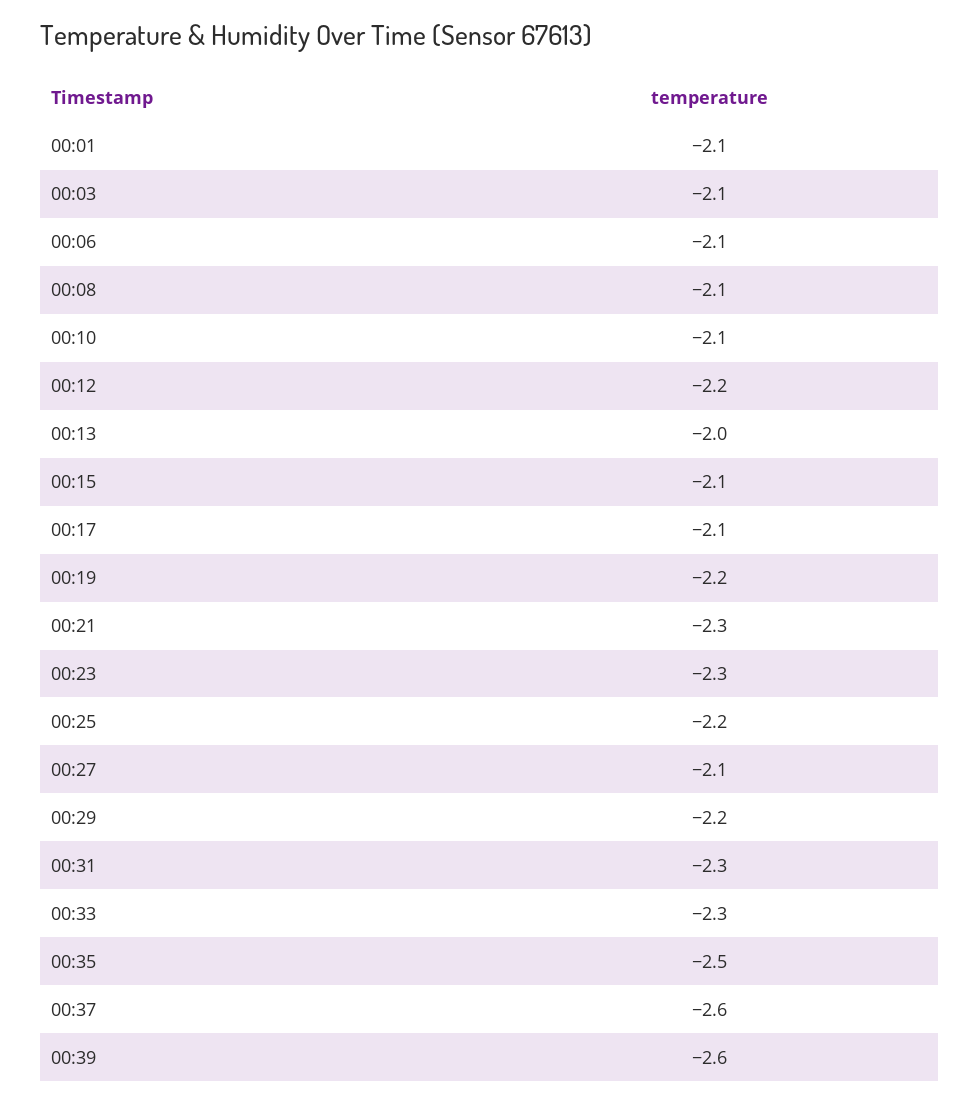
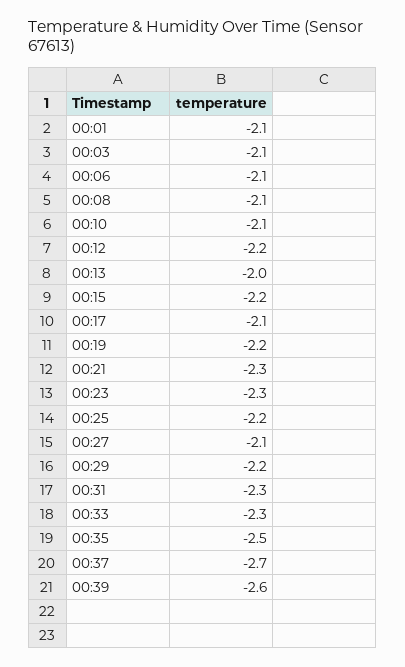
  {
    "00:01": -2.1,
    "00:03": -2.1,
    "00:06": -2.1,
    "00:08": -2.1,
    "00:10": -2.1,
    "00:12": -2.2,
    "00:13": -2,
-   "00:15": -2.1,
+   "00:15": -2.2,
    "00:17": -2.1,
    "00:19": -2.2,
    "00:21": -2.3,
    "00:23": -2.3,
    "00:25": -2.2,
    "00:27": -2.1,
    "00:29": -2.2,
    "00:31": -2.3,
    "00:33": -2.3,
    "00:35": -2.5,
-   "00:37": -2.6,
+   "00:37": -2.7,
    "00:39": -2.6
  }

